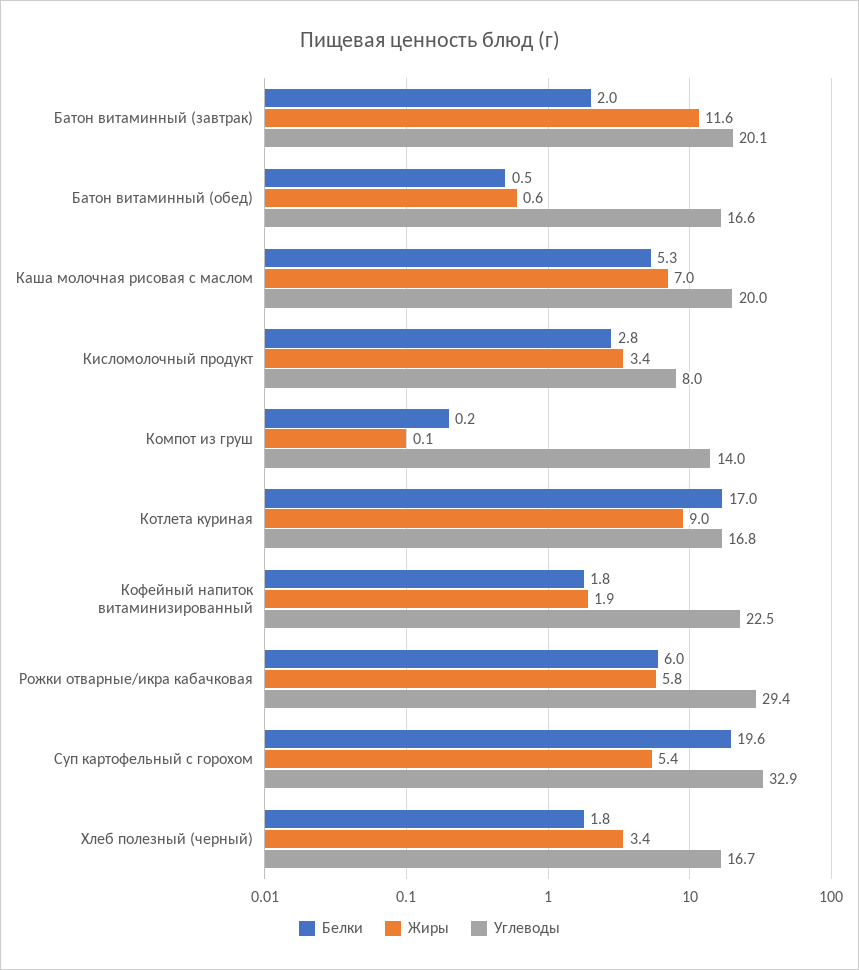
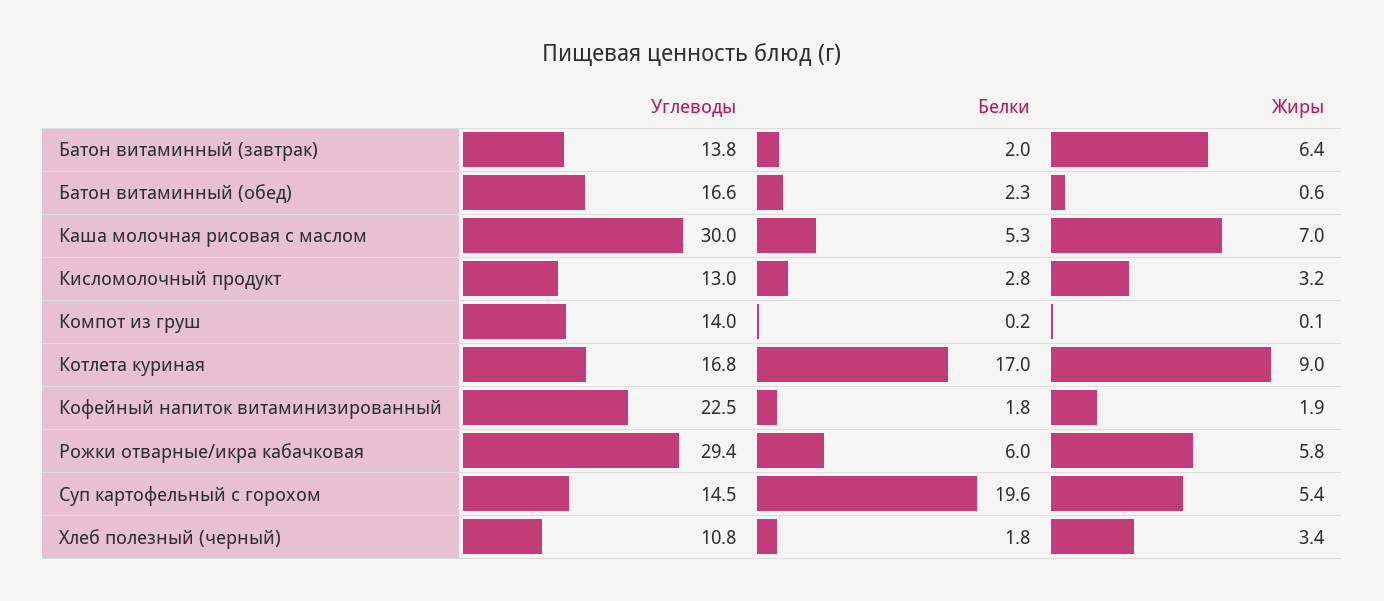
  {
    "Белки": {
      "Батон витаминный (завтрак)": 2,
-     "Батон витаминный (обед)": 0.5,
+     "Батон витаминный (обед)": 2.3,
      "Каша молочная рисовая с маслом": 5.3,
      "Кисломолочный продукт": 2.8,
      "Компот из груш": 0.2,
      "Котлета куриная": 17,
      "Кофейный напиток витаминизированный": 1.8,
      "Рожки отварные/икра кабачковая": 6,
      "Суп картофельный с горохом": 19.6,
      "Хлеб полезный (черный)": 1.8
    },
    "Жиры": {
-     "Батон витаминный (завтрак)": 11.6,
+     "Батон витаминный (завтрак)": 6.4,
      "Батон витаминный (обед)": 0.6,
      "Каша молочная рисовая с маслом": 7,
-     "Кисломолочный продукт": 3.4,
+     "Кисломолочный продукт": 3.2,
      "Компот из груш": 0.1,
      "Котлета куриная": 9,
      "Кофейный напиток витаминизированный": 1.9,
      "Рожки отварные/икра кабачковая": 5.8,
      "Суп картофельный с горохом": 5.4,
      "Хлеб полезный (черный)": 3.4
    },
    "Углеводы": {
-     "Батон витаминный (завтрак)": 20.1,
+     "Батон витаминный (завтрак)": 13.8,
      "Батон витаминный (обед)": 16.6,
-     "Каша молочная рисовая с маслом": 20,
+     "Каша молочная рисовая с маслом": 30,
-     "Кисломолочный продукт": 8,
+     "Кисломолочный продукт": 13,
      "Компот из груш": 14,
      "Котлета куриная": 16.8,
      "Кофейный напиток витаминизированный": 22.5,
      "Рожки отварные/икра кабачковая": 29.4,
-     "Суп картофельный с горохом": 32.9,
+     "Суп картофельный с горохом": 14.5,
-     "Хлеб полезный (черный)": 16.7
+     "Хлеб полезный (черный)": 10.8
    }
  }

